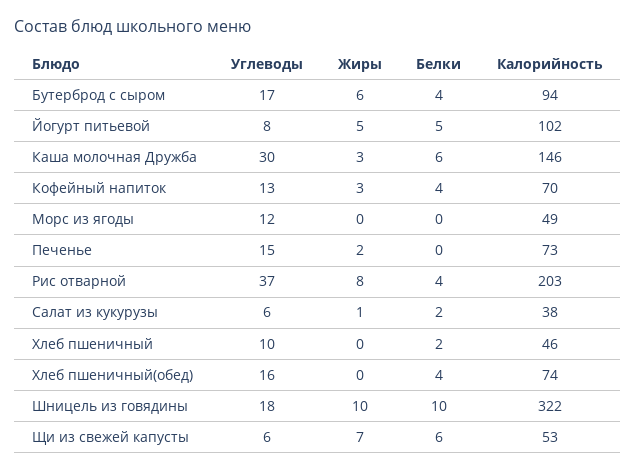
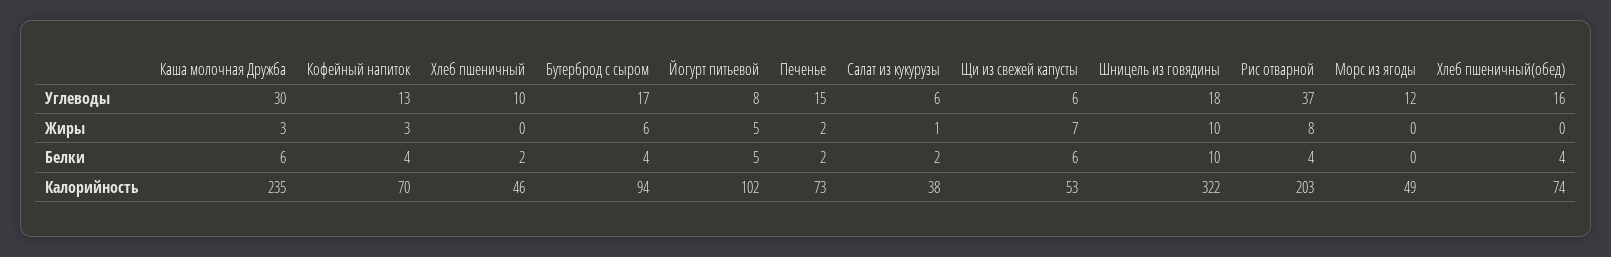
  {
    "Углеводы": {
      "Бутерброд с сыром": 17,
      "Йогурт питьевой": 8,
      "Каша молочная Дружба": 30,
      "Кофейный напиток": 13,
      "Морс из ягоды": 12,
      "Печенье": 15,
      "Рис отварной": 37,
      "Салат из кукурузы": 6,
      "Хлеб пшеничный": 10,
      "Хлеб пшеничный(обед)": 16,
      "Шницель из говядины": 18,
      "Щи из свежей капусты": 6
    },
    "Жиры": {
      "Бутерброд с сыром": 6,
      "Йогурт питьевой": 5,
      "Каша молочная Дружба": 3,
      "Кофейный напиток": 3,
      "Морс из ягоды": 0,
      "Печенье": 2,
      "Рис отварной": 8,
      "Салат из кукурузы": 1,
      "Хлеб пшеничный": 0,
      "Хлеб пшеничный(обед)": 0,
      "Шницель из говядины": 10,
      "Щи из свежей капусты": 7
    },
    "Белки": {
      "Бутерброд с сыром": 4,
      "Йогурт питьевой": 5,
      "Каша молочная Дружба": 6,
      "Кофейный напиток": 4,
      "Морс из ягоды": 0,
-     "Печенье": 0,
+     "Печенье": 2,
      "Рис отварной": 4,
      "Салат из кукурузы": 2,
      "Хлеб пшеничный": 2,
      "Хлеб пшеничный(обед)": 4,
      "Шницель из говядины": 10,
      "Щи из свежей капусты": 6
    },
    "Калорийность": {
      "Бутерброд с сыром": 94,
      "Йогурт питьевой": 102,
-     "Каша молочная Дружба": 146,
+     "Каша молочная Дружба": 235,
      "Кофейный напиток": 70,
      "Морс из ягоды": 49,
      "Печенье": 73,
      "Рис отварной": 203,
      "Салат из кукурузы": 38,
      "Хлеб пшеничный": 46,
      "Хлеб пшеничный(обед)": 74,
      "Шницель из говядины": 322,
      "Щи из свежей капусты": 53
    }
  }

